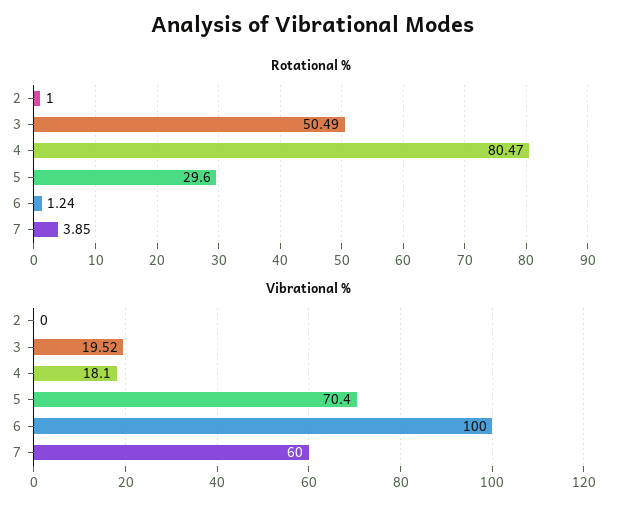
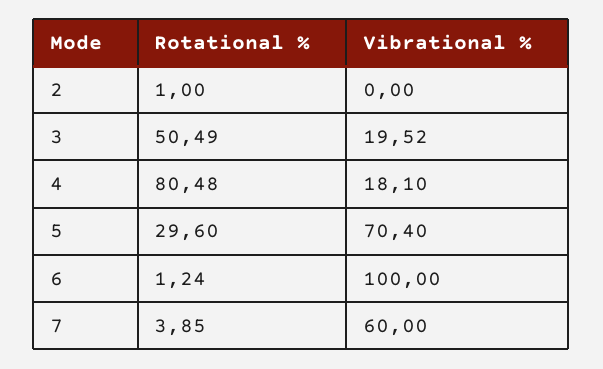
  {
    "Rotational %": {
      "2": 1,
      "3": 50.49,
-     "4": 80.47,
+     "4": 80.48,
      "5": 29.6,
      "6": 1.24,
      "7": 3.85
    },
    "Vibrational %": {
      "2": 0,
      "3": 19.52,
      "4": 18.1,
      "5": 70.4,
      "6": 100,
      "7": 60
    }
  }

